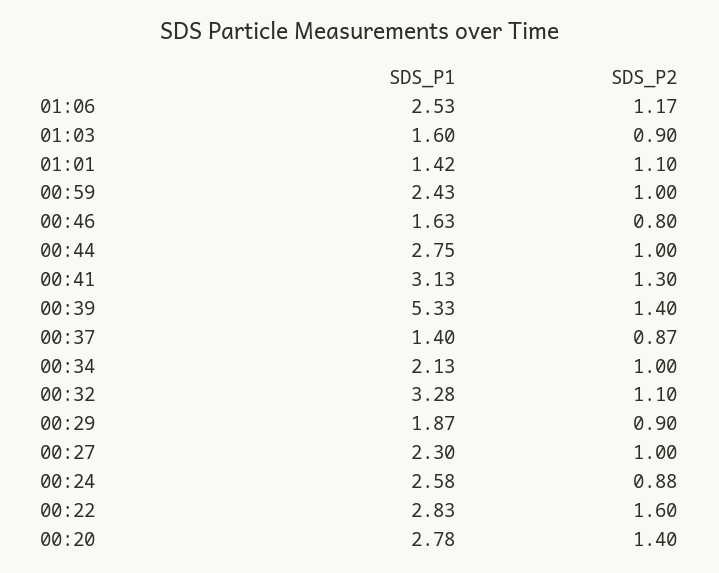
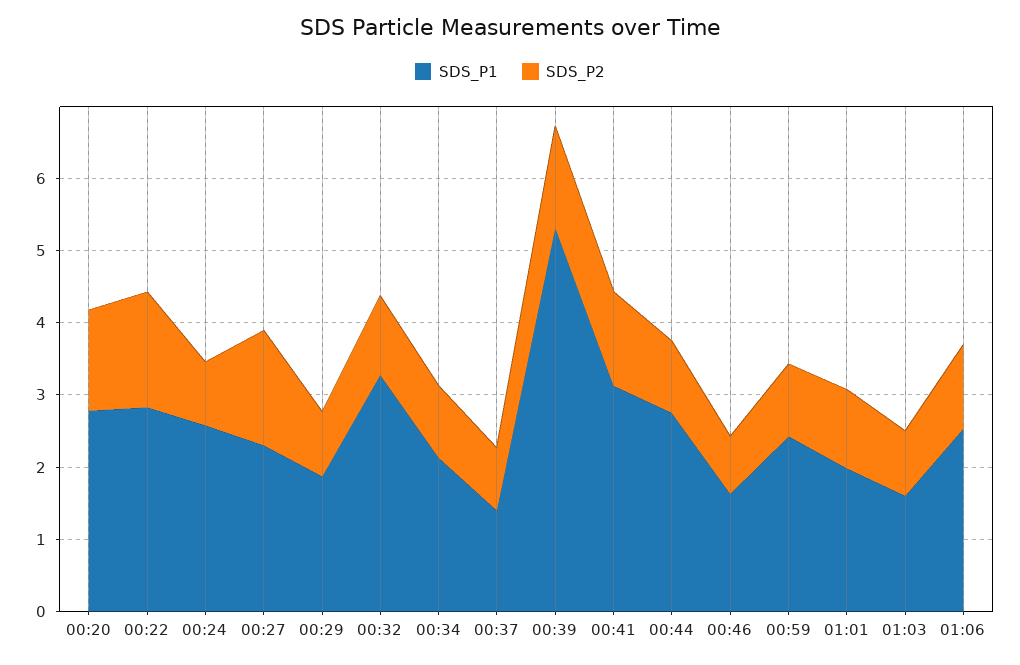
  {
    "SDS_P1": {
      "01:06": 2.53,
      "01:03": 1.6,
-     "01:01": 1.42,
+     "01:01": 2,
      "00:59": 2.43,
      "00:46": 1.63,
      "00:44": 2.75,
      "00:41": 3.13,
      "00:39": 5.33,
      "00:37": 1.4,
      "00:34": 2.13,
      "00:32": 3.28,
      "00:29": 1.87,
      "00:27": 2.3,
      "00:24": 2.58,
      "00:22": 2.83,
      "00:20": 2.78
    },
    "SDS_P2": {
      "01:06": 1.17,
      "01:03": 0.9,
      "01:01": 1.1,
      "00:59": 1,
      "00:46": 0.8,
      "00:44": 1,
      "00:41": 1.3,
      "00:39": 1.4,
      "00:37": 0.87,
      "00:34": 1,
      "00:32": 1.1,
      "00:29": 0.9,
-     "00:27": 1,
+     "00:27": 1.6,
      "00:24": 0.88,
      "00:22": 1.6,
      "00:20": 1.4
    }
  }

